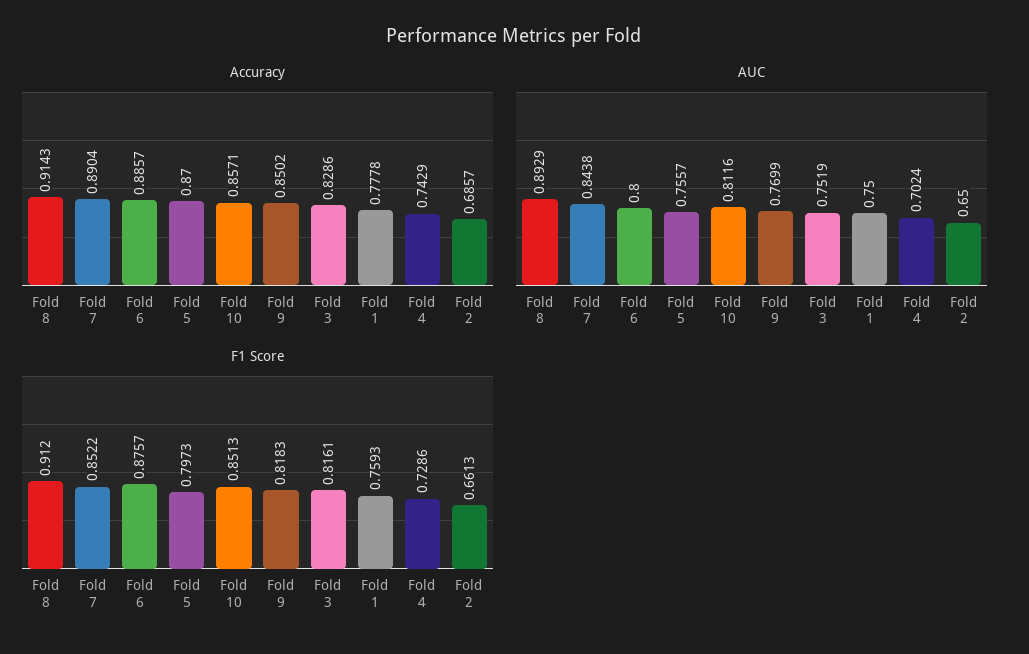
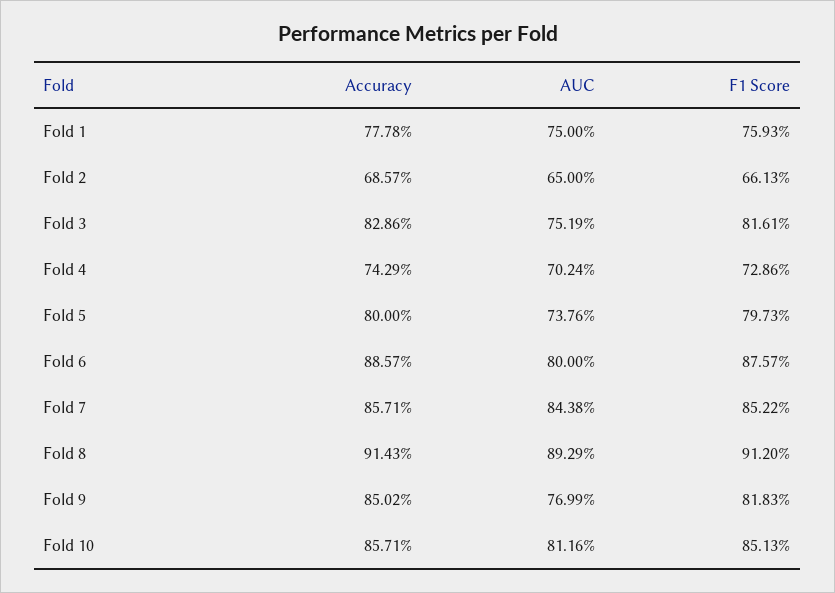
  {
    "Accuracy": {
      "Fold 8": 0.9143,
-     "Fold 7": 0.8904,
+     "Fold 7": 0.8571,
      "Fold 6": 0.8857,
-     "Fold 5": 0.87,
+     "Fold 5": 0.8,
      "Fold 10": 0.8571,
      "Fold 9": 0.8502,
      "Fold 3": 0.8286,
      "Fold 1": 0.7778,
      "Fold 4": 0.7429,
      "Fold 2": 0.6857
    },
    "AUC": {
      "Fold 8": 0.8929,
      "Fold 7": 0.8438,
      "Fold 6": 0.8,
-     "Fold 5": 0.7557,
+     "Fold 5": 0.7376,
      "Fold 10": 0.8116,
      "Fold 9": 0.7699,
      "Fold 3": 0.7519,
      "Fold 1": 0.75,
      "Fold 4": 0.7024,
      "Fold 2": 0.65
    },
    "F1 Score": {
      "Fold 8": 0.912,
      "Fold 7": 0.8522,
      "Fold 6": 0.8757,
      "Fold 5": 0.7973,
      "Fold 10": 0.8513,
      "Fold 9": 0.8183,
      "Fold 3": 0.8161,
      "Fold 1": 0.7593,
      "Fold 4": 0.7286,
      "Fold 2": 0.6613
    }
  }

